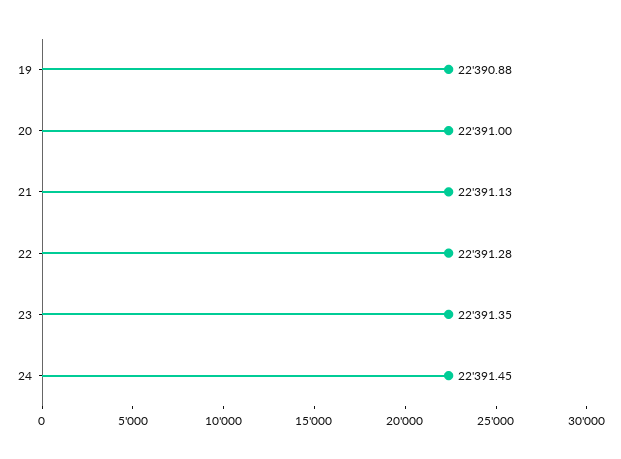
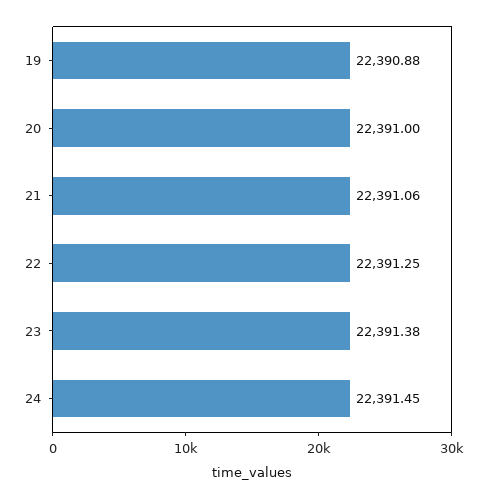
  {
    "19": 22390.88,
    "20": 22391,
-   "21": 22391.13,
+   "21": 22391.06,
-   "22": 22391.28,
+   "22": 22391.25,
-   "23": 22391.35,
+   "23": 22391.38,
    "24": 22391.45
  }

